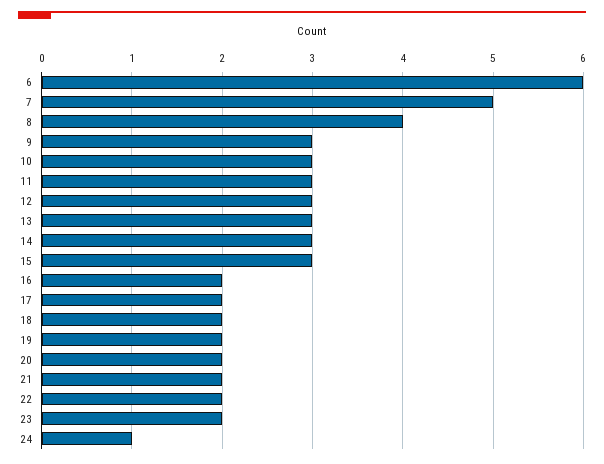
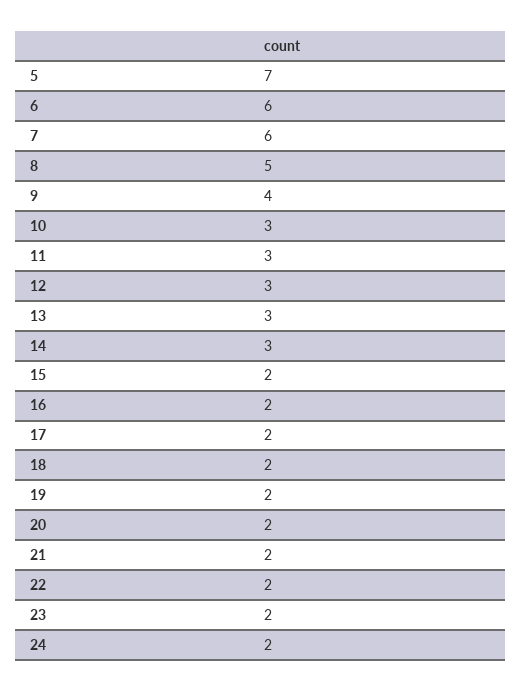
  {
    "6": 6,
-   "7": 5,
+   "7": 6,
-   "8": 4,
+   "8": 5,
-   "9": 3,
+   "9": 4,
    "10": 3,
    "11": 3,
    "12": 3,
    "13": 3,
    "14": 3,
-   "15": 3,
+   "15": 2,
    "16": 2,
    "17": 2,
    "18": 2,
    "19": 2,
    "20": 2,
    "21": 2,
    "22": 2,
    "23": 2,
-   "24": 1
+   "24": 2,
+   "5": 7
  }

